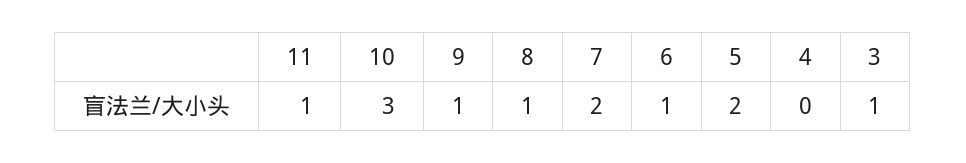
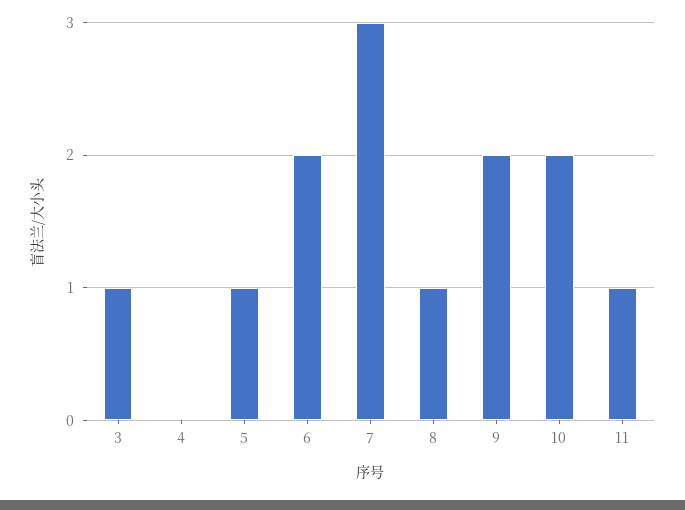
  {
    "11": 1,
-   "10": 3,
+   "10": 2,
-   "9": 1,
+   "9": 2,
    "8": 1,
-   "7": 2,
+   "7": 3,
-   "6": 1,
+   "6": 2,
-   "5": 2,
+   "5": 1,
    "4": 0,
    "3": 1
  }

